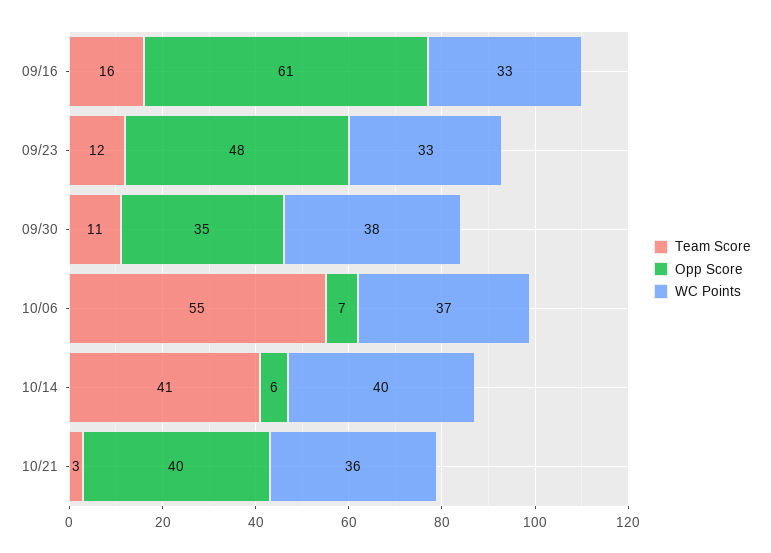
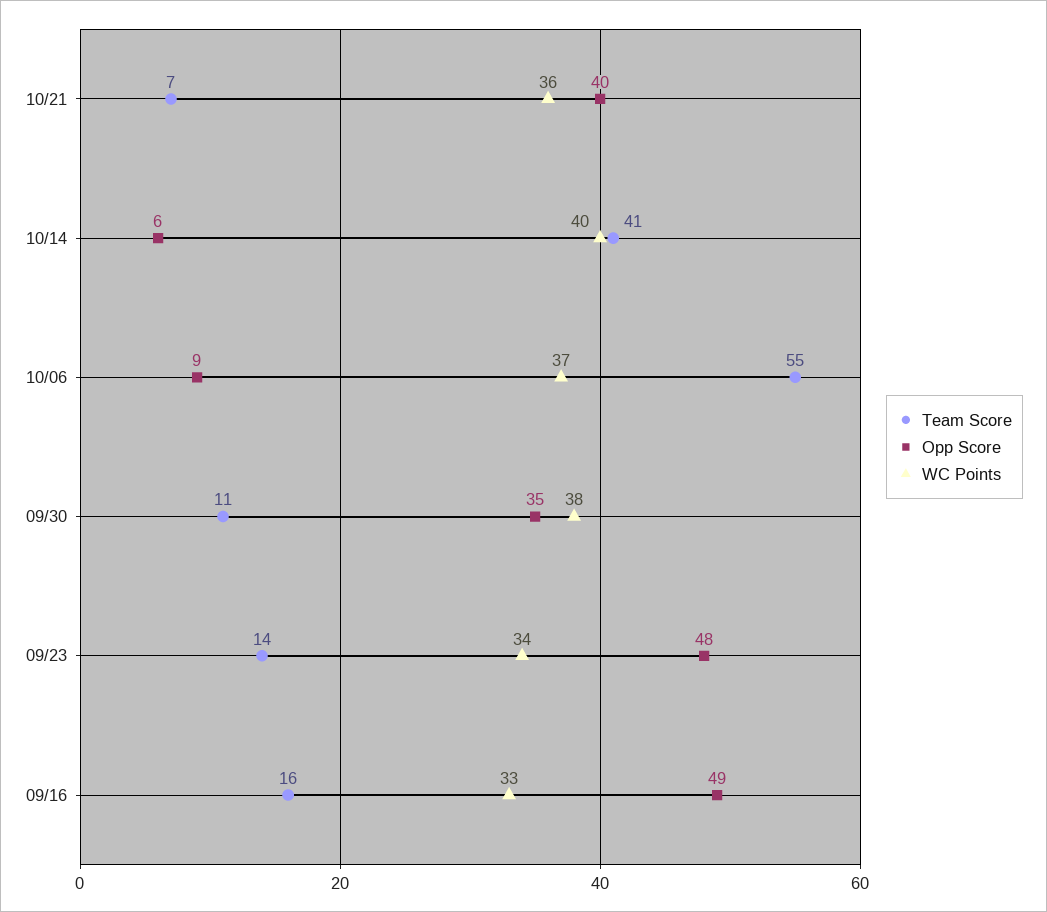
  {
    "Team Score": {
      "09/16": 16,
-     "09/23": 12,
+     "09/23": 14,
      "09/30": 11,
      "10/06": 55,
      "10/14": 41,
-     "10/21": 3
+     "10/21": 7
    },
    "Opp Score": {
-     "09/16": 61,
+     "09/16": 49,
      "09/23": 48,
      "09/30": 35,
-     "10/06": 7,
+     "10/06": 9,
      "10/14": 6,
      "10/21": 40
    },
    "WC Points": {
      "09/16": 33,
-     "09/23": 33,
+     "09/23": 34,
      "09/30": 38,
      "10/06": 37,
      "10/14": 40,
      "10/21": 36
    }
  }

